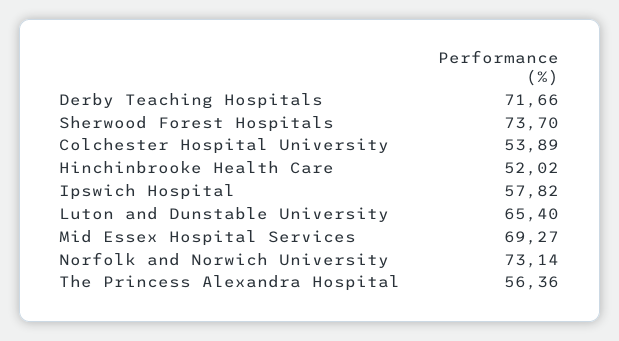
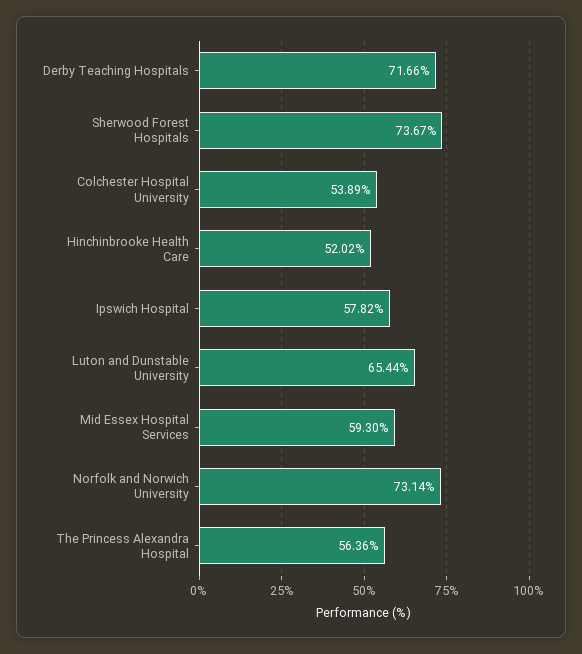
  {
    "Derby Teaching Hospitals": 71.66,
-   "Sherwood Forest Hospitals": 73.7,
+   "Sherwood Forest Hospitals": 73.67,
    "Colchester Hospital University": 53.89,
    "Hinchinbrooke Health Care": 52.02,
    "Ipswich Hospital": 57.82,
-   "Luton and Dunstable University": 65.4,
+   "Luton and Dunstable University": 65.44,
-   "Mid Essex Hospital Services": 69.27,
+   "Mid Essex Hospital Services": 59.3,
    "Norfolk and Norwich University": 73.14,
    "The Princess Alexandra Hospital": 56.36
  }

